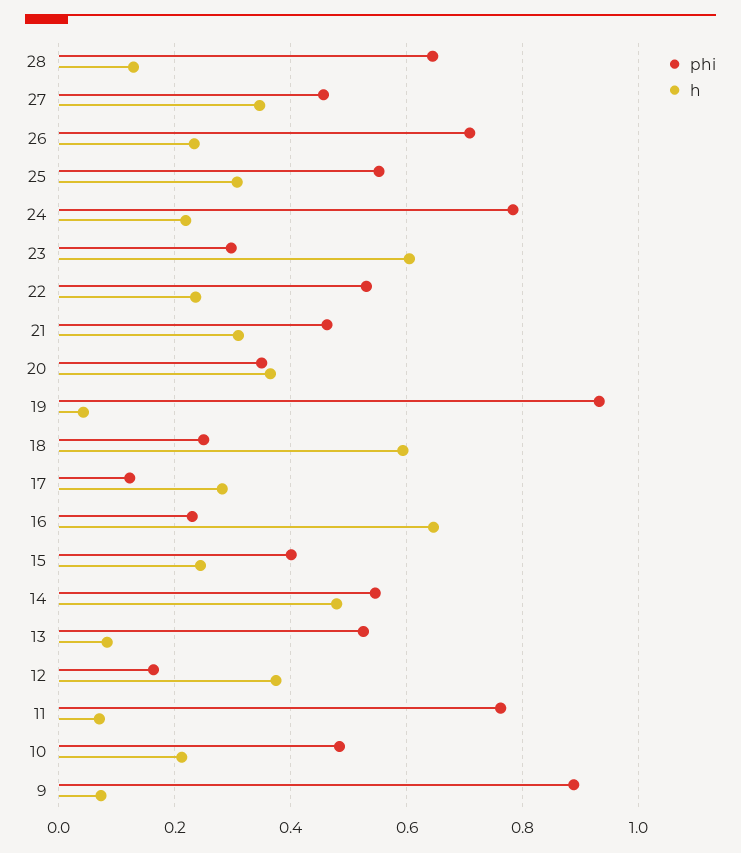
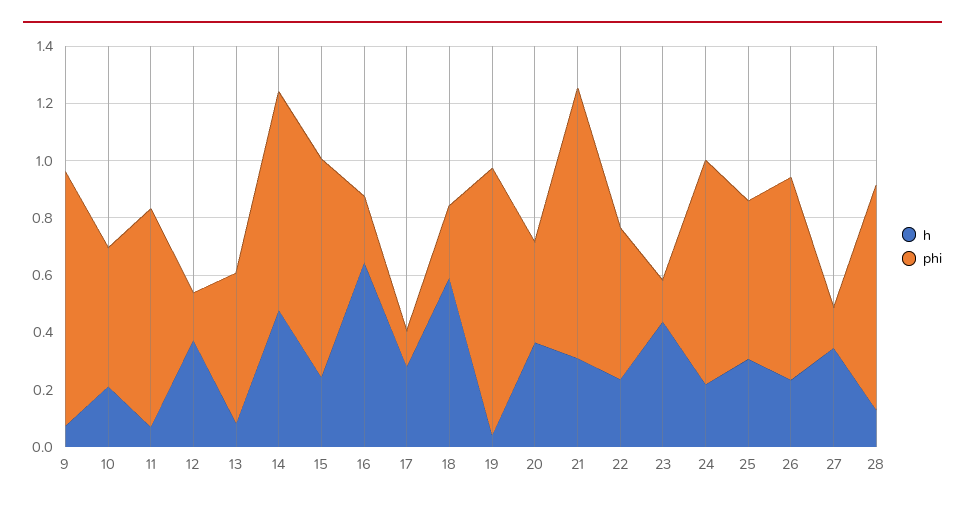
  {
    "phi": {
-     "28": 0.64,
+     "28": 0.8,
-     "27": 0.46,
+     "27": 0.15,
      "26": 0.7,
      "25": 0.56,
      "24": 0.78,
-     "23": 0.3,
+     "23": 0.15,
      "22": 0.54,
-     "21": 0.46,
+     "21": 0.95,
      "20": 0.34,
      "19": 0.94,
      "18": 0.24,
      "17": 0.12,
      "16": 0.24,
-     "15": 0.4,
+     "15": 0.75,
-     "14": 0.54,
+     "14": 0.75,
      "13": 0.52,
      "12": 0.16,
      "11": 0.76,
      "10": 0.48,
      "9": 0.88
    },
    "h": {
      "28": 0.12,
      "27": 0.34,
      "26": 0.24,
      "25": 0.3,
      "24": 0.22,
-     "23": 0.6,
+     "23": 0.45,
      "22": 0.24,
      "21": 0.3,
      "20": 0.36,
      "19": 0.04,
      "18": 0.6,
      "17": 0.28,
      "16": 0.64,
      "15": 0.24,
      "14": 0.48,
      "13": 0.08,
      "12": 0.38,
      "11": 0.08,
      "10": 0.22,
      "9": 0.08
    }
  }

